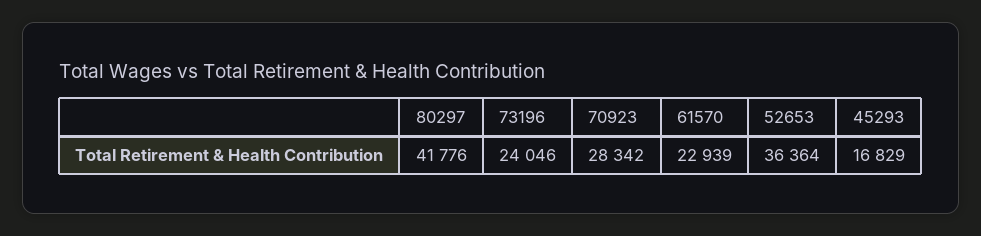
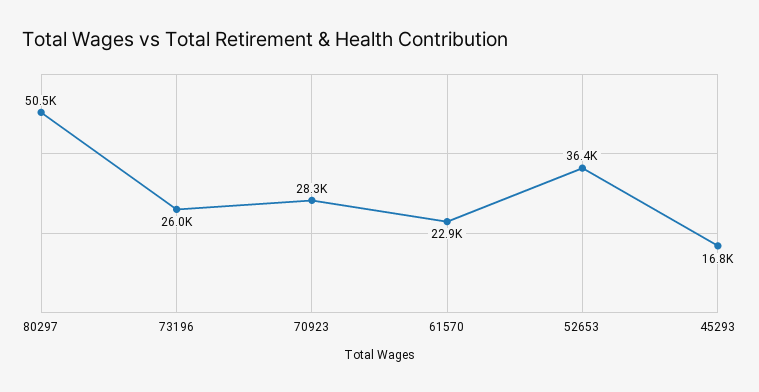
  {
-   "80297": 41776,
+   "80297": 50500,
-   "73196": 24046,
+   "73196": 26000,
    "70923": 28342,
    "61570": 22939,
    "52653": 36364,
    "45293": 16829
  }

